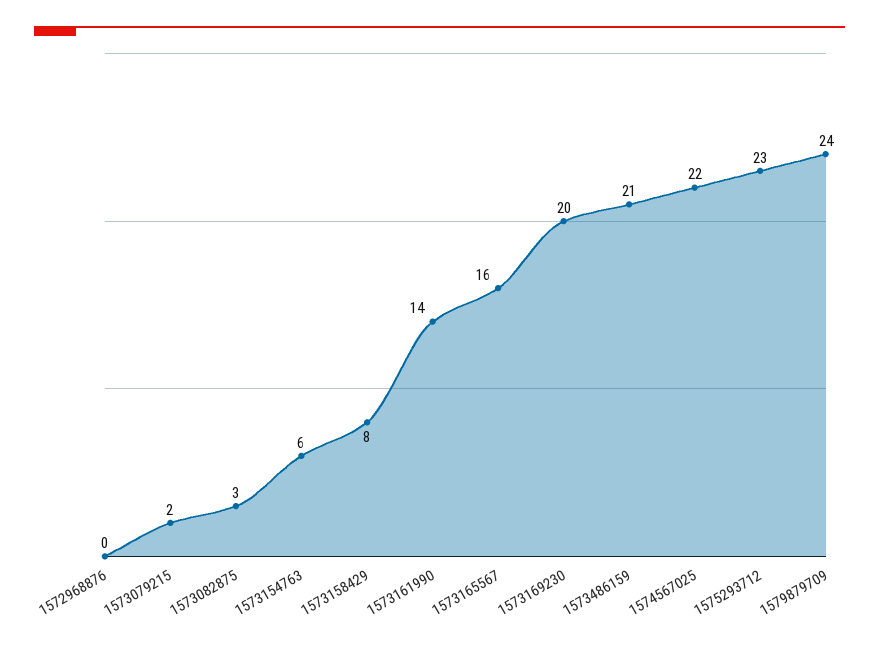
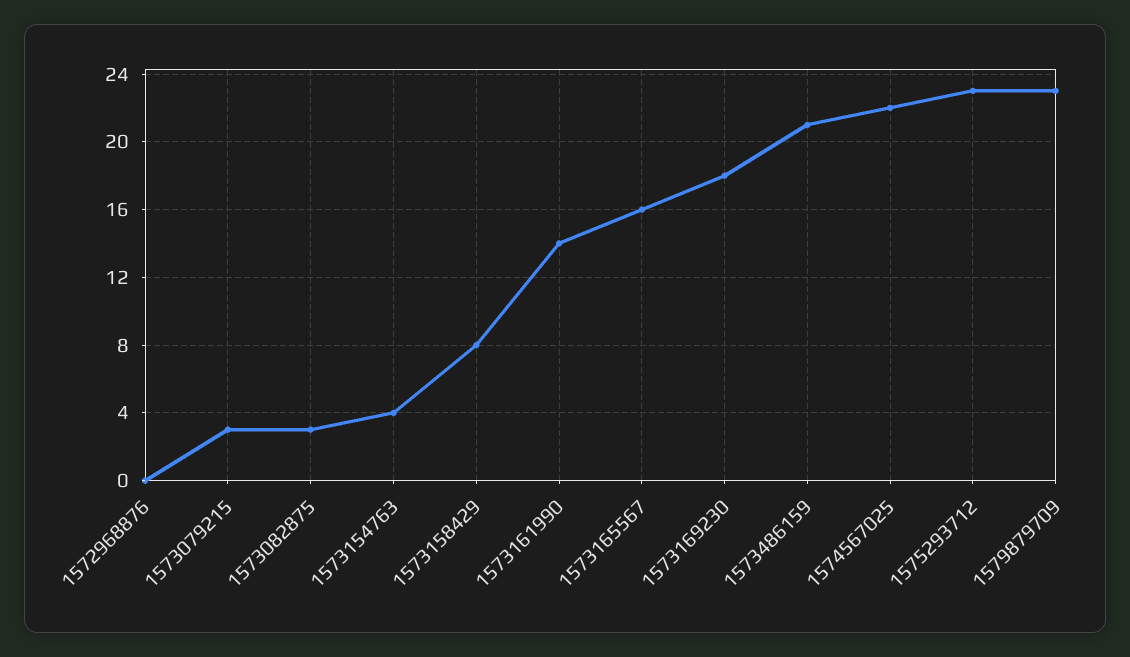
  {
    "1572968876": 0,
-   "1573079215": 2,
+   "1573079215": 3,
    "1573082875": 3,
-   "1573154763": 6,
+   "1573154763": 4,
    "1573158429": 8,
    "1573161990": 14,
    "1573165567": 16,
-   "1573169230": 20,
+   "1573169230": 18,
    "1573486159": 21,
    "1574567025": 22,
    "1575293712": 23,
-   "1579879709": 24
+   "1579879709": 23
  }

